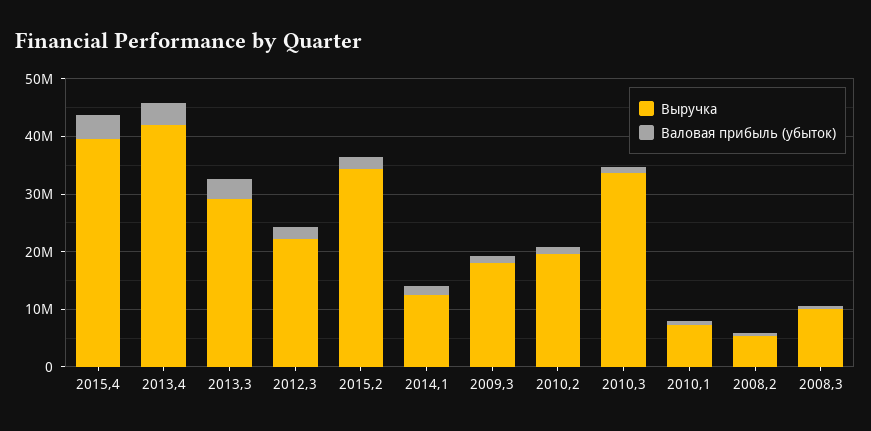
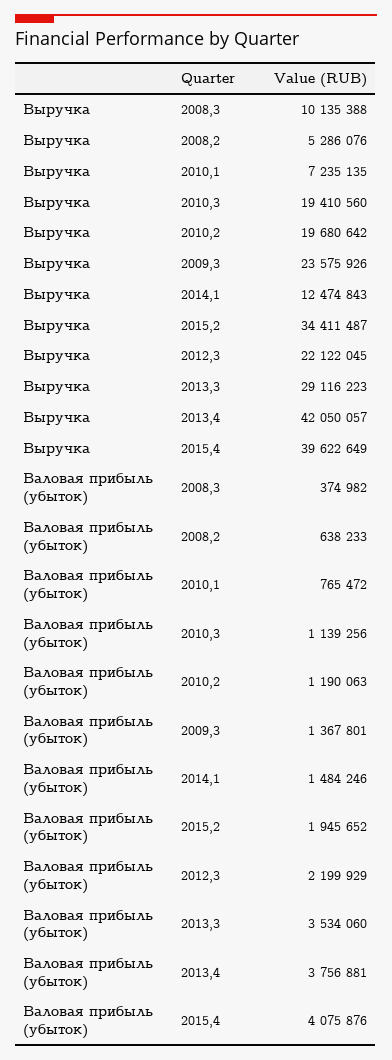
  {
    "Выручка": {
      "2015,4": 39622649,
      "2013,4": 42050057,
      "2013,3": 29116223,
      "2012,3": 22122045,
      "2015,2": 34411487,
      "2014,1": 12474843,
-     "2009,3": 18000000,
+     "2009,3": 23575926,
      "2010,2": 19680642,
-     "2010,3": 34000000,
+     "2010,3": 19410560,
      "2010,1": 7235135,
      "2008,2": 5286076,
      "2008,3": 10135388
    },
    "Валовая прибыль (убыток)": {
      "2015,4": 4075876,
      "2013,4": 3756881,
      "2013,3": 3534060,
      "2012,3": 2199929,
      "2015,2": 1945652,
      "2014,1": 1484246,
      "2009,3": 1367801,
      "2010,2": 1190063,
      "2010,3": 1139256,
      "2010,1": 765472,
      "2008,2": 638233,
      "2008,3": 374982
    }
  }

